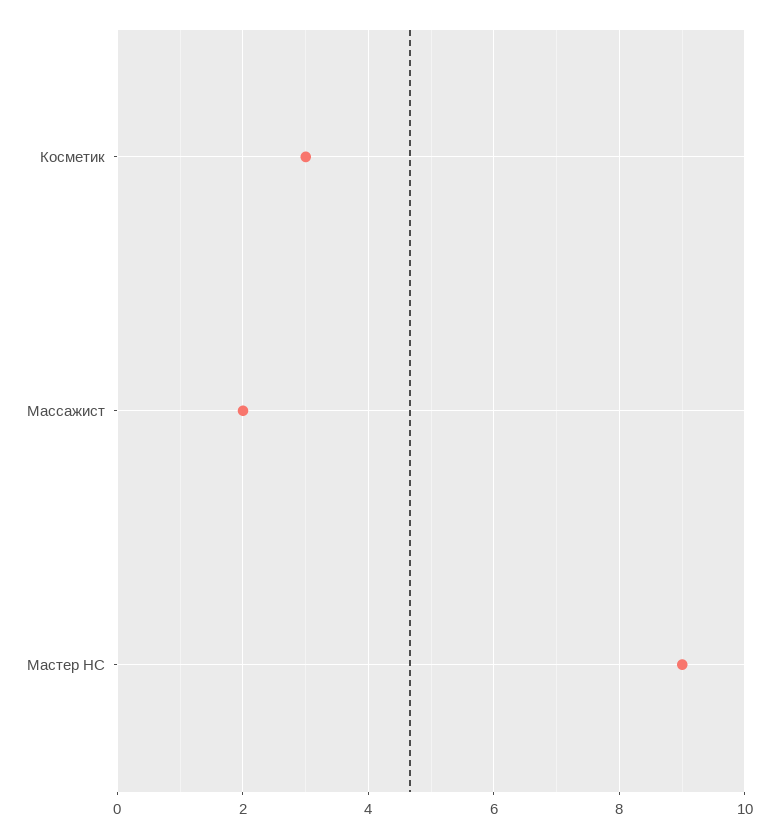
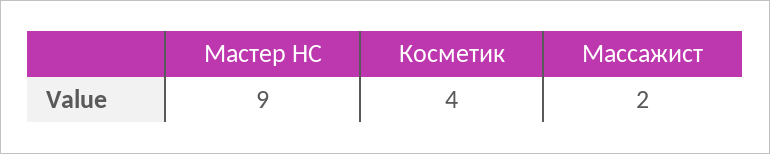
  {
-   "Косметик": 3,
+   "Косметик": 4,
    "Массажист": 2,
    "Мастер НС": 9
  }

